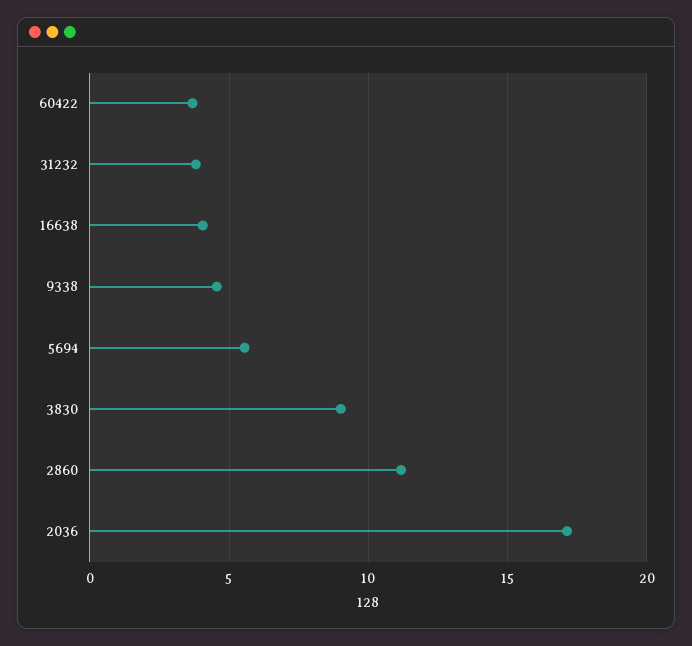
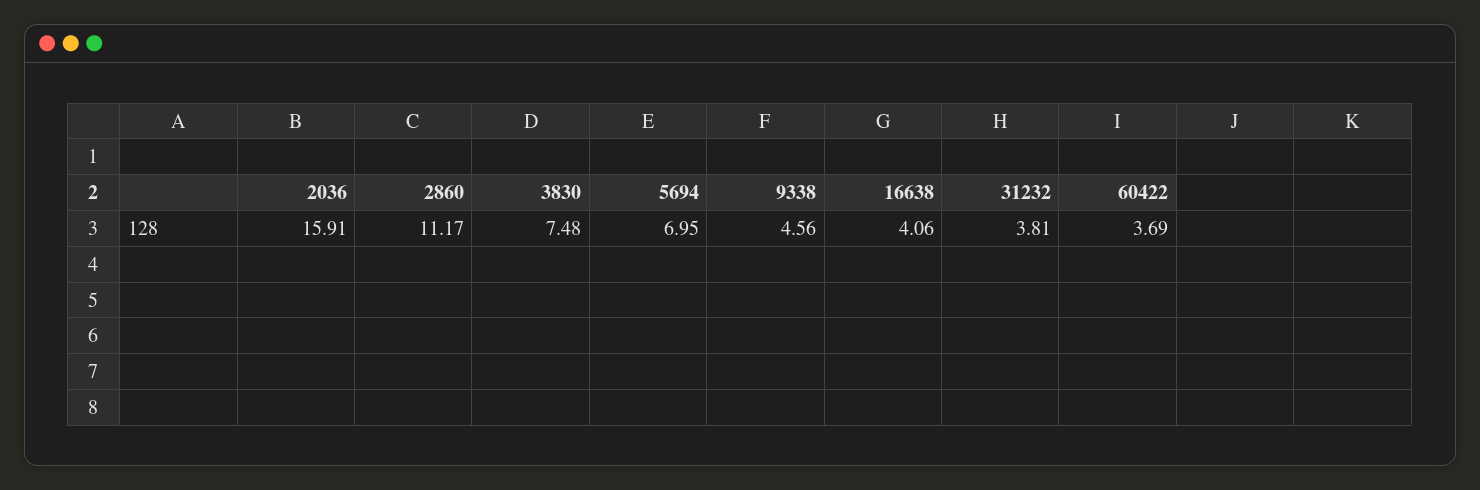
  {
    "60422": 3.69,
    "31232": 3.81,
    "16638": 4.06,
    "9338": 4.56,
-   "5694": 5.5,
+   "5694": 6.95,
-   "3830": 9,
+   "3830": 7.48,
    "2860": 11.17,
-   "2036": 17
+   "2036": 15.91
  }

